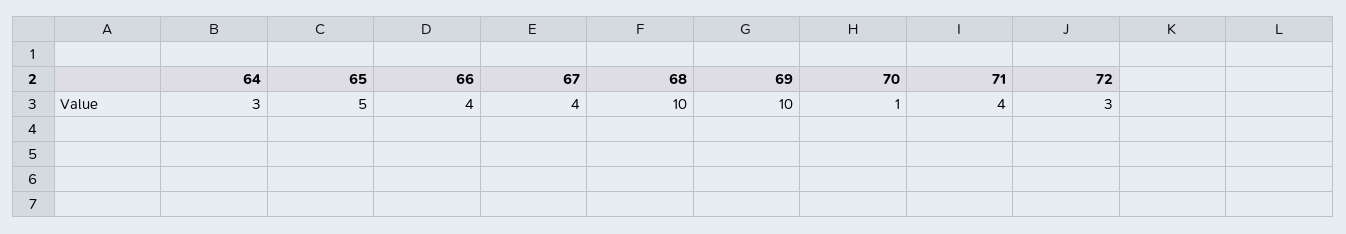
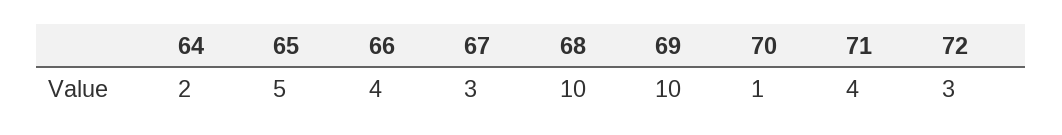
  {
-   "64": 3,
+   "64": 2,
    "65": 5,
    "66": 4,
-   "67": 4,
+   "67": 3,
    "68": 10,
    "69": 10,
    "70": 1,
    "71": 4,
    "72": 3
  }

